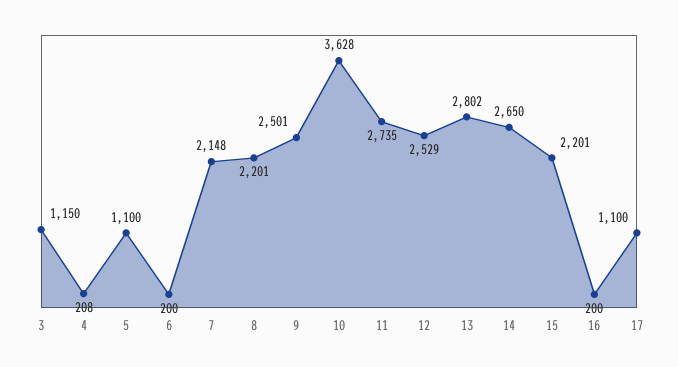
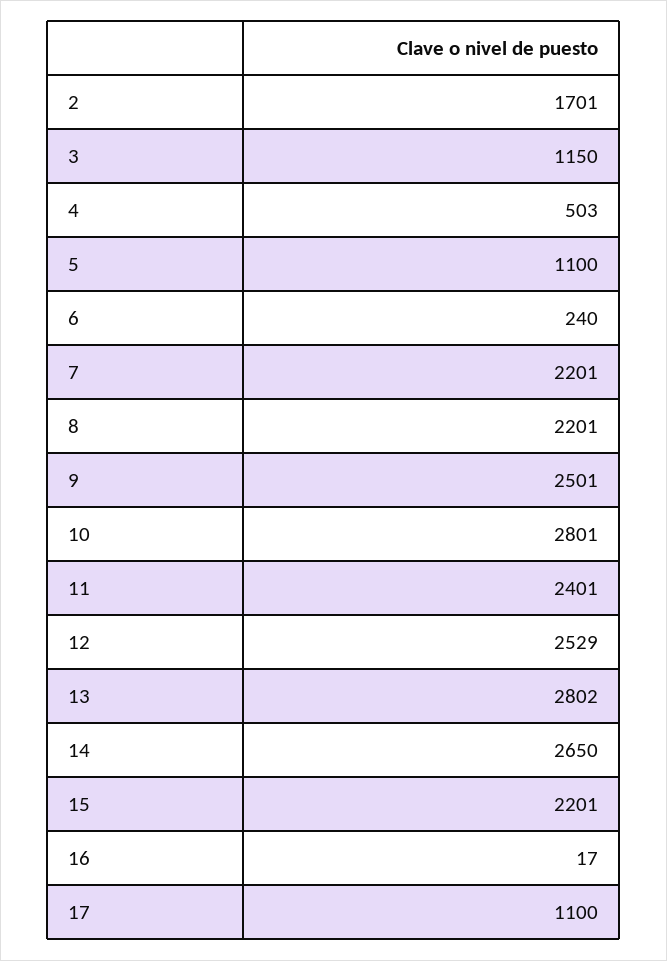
  {
    "3": 1150,
-   "4": 208,
+   "4": 503,
    "5": 1100,
-   "6": 200,
+   "6": 240,
-   "7": 2148,
+   "7": 2201,
    "8": 2201,
    "9": 2501,
-   "10": 3628,
+   "10": 2801,
-   "11": 2735,
+   "11": 2401,
    "12": 2529,
    "13": 2802,
    "14": 2650,
    "15": 2201,
-   "16": 200,
+   "16": 17,
-   "17": 1100
+   "17": 1100,
+   "2": 1701
  }

